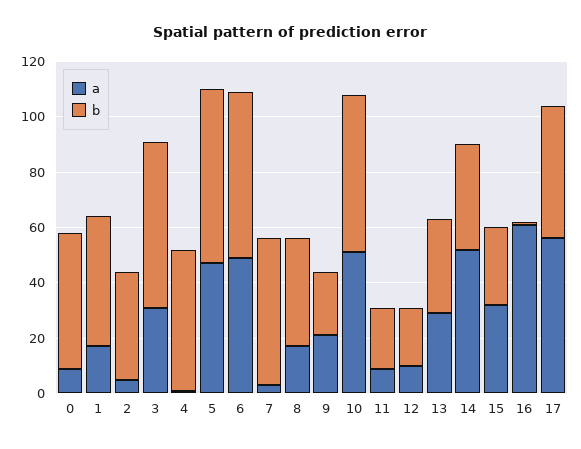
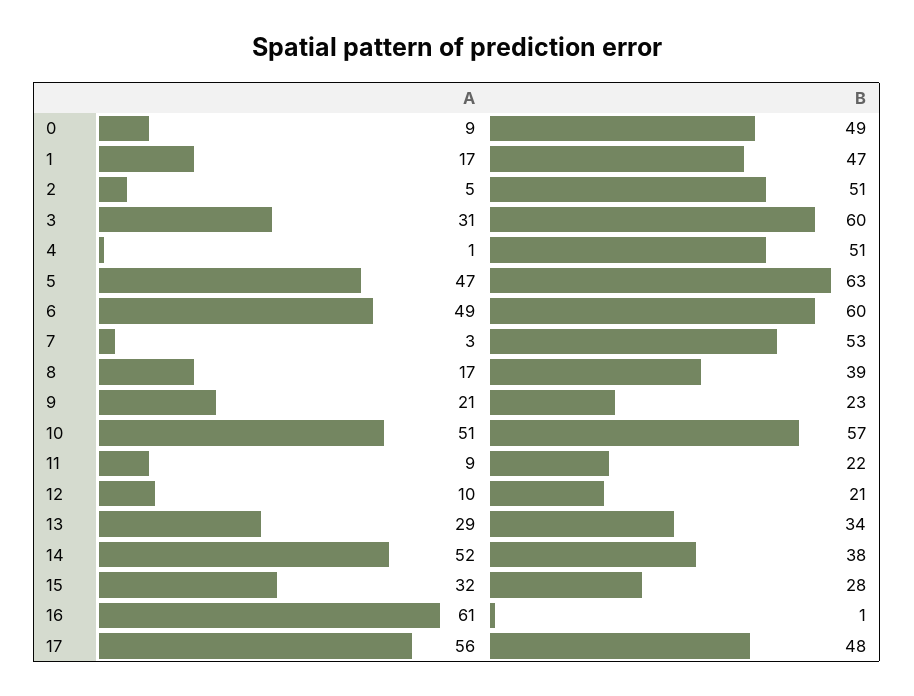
  {
    "a": {
      "0": 9,
      "1": 17,
      "2": 5,
      "3": 31,
      "4": 1,
      "5": 47,
      "6": 49,
      "7": 3,
      "8": 17,
      "9": 21,
      "10": 51,
      "11": 9,
      "12": 10,
      "13": 29,
      "14": 52,
      "15": 32,
      "16": 61,
      "17": 56
    },
    "b": {
      "0": 49,
      "1": 47,
-     "2": 40,
+     "2": 51,
      "3": 60,
      "4": 51,
      "5": 63,
      "6": 60,
      "7": 53,
      "8": 39,
      "9": 23,
      "10": 57,
      "11": 22,
      "12": 21,
      "13": 34,
      "14": 38,
      "15": 28,
      "16": 1,
      "17": 48
    }
  }

